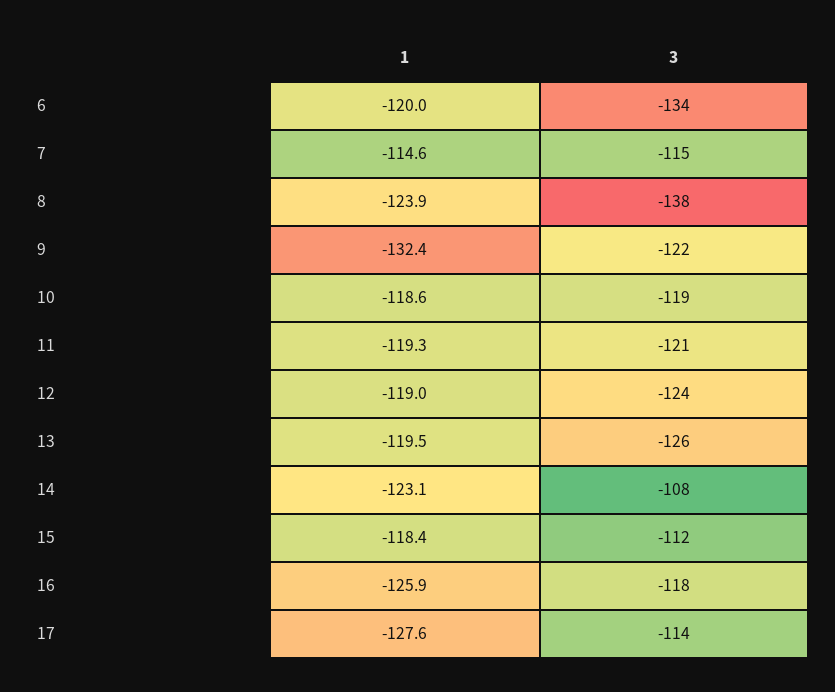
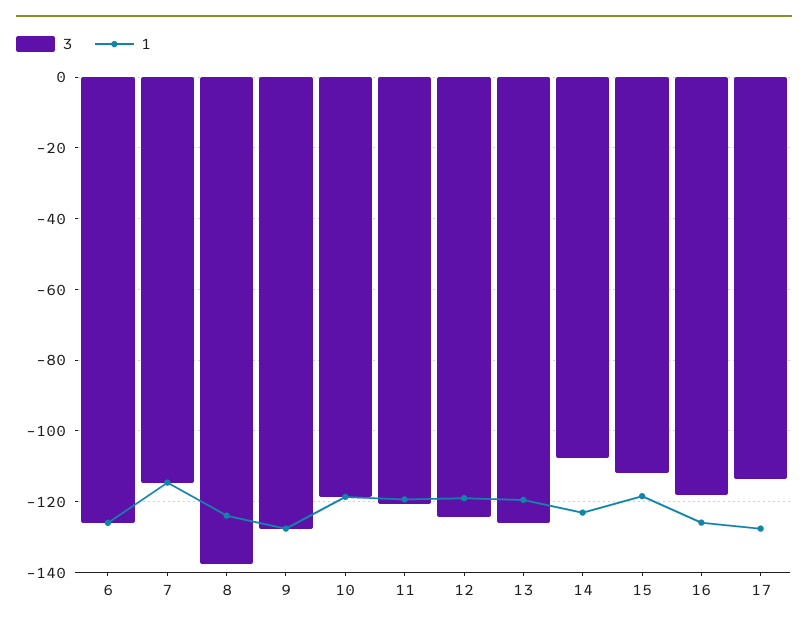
  {
    "1": {
-     "6": -120,
+     "6": -126,
      "7": -114.6,
      "8": -123.9,
-     "9": -132.4,
+     "9": -128,
      "10": -118.6,
      "11": -119.3,
      "12": -119,
      "13": -119.5,
      "14": -123.1,
      "15": -118.4,
      "16": -125.9,
      "17": -127.6
    },
    "3": {
-     "6": -134,
+     "6": -126,
      "7": -115,
      "8": -138,
-     "9": -122,
+     "9": -128,
      "10": -119,
      "11": -121,
      "12": -124,
      "13": -126,
      "14": -108,
      "15": -112,
      "16": -118,
      "17": -114
    }
  }

